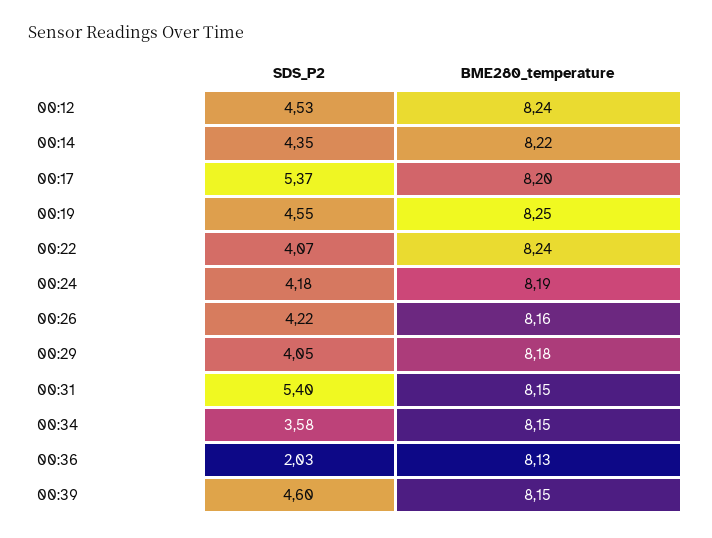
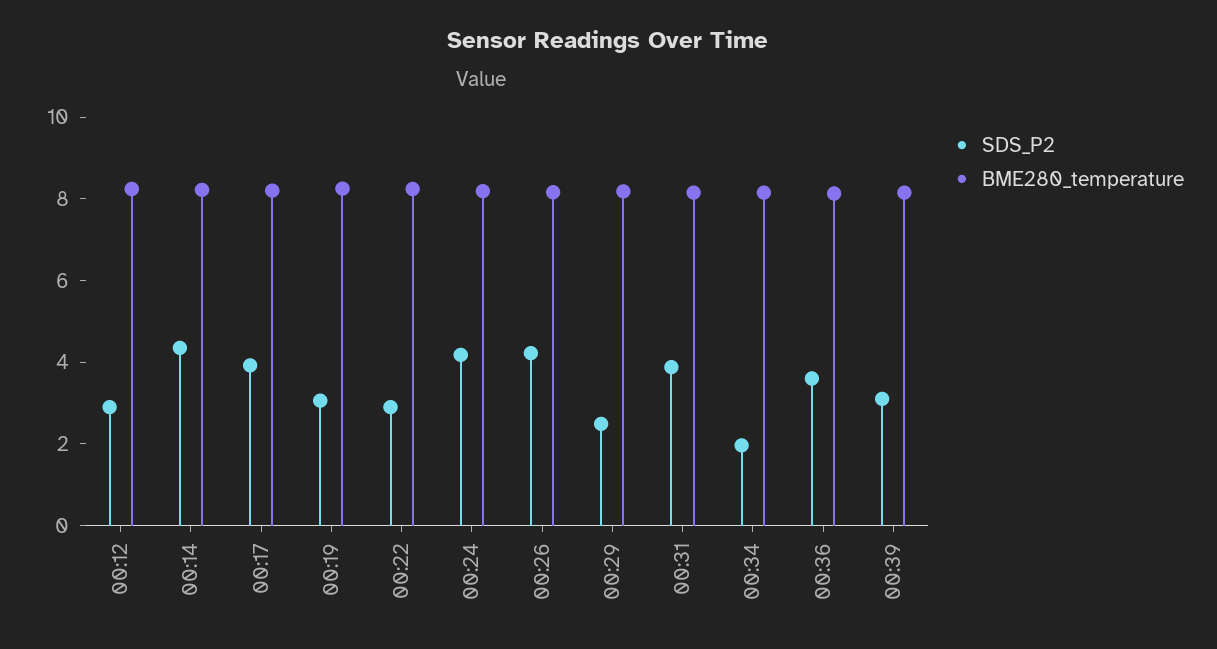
  {
    "SDS_P2": {
-     "00:12": 4.53,
+     "00:12": 3,
      "00:14": 4.35,
-     "00:17": 5.37,
+     "00:17": 4,
-     "00:19": 4.55,
+     "00:19": 3,
-     "00:22": 4.07,
+     "00:22": 3,
      "00:24": 4.18,
      "00:26": 4.22,
-     "00:29": 4.05,
+     "00:29": 2.5,
-     "00:31": 5.4,
+     "00:31": 4,
-     "00:34": 3.58,
+     "00:34": 2,
-     "00:36": 2.03,
+     "00:36": 3.5,
-     "00:39": 4.6
+     "00:39": 3
    },
    "BME280_temperature": {
      "00:12": 8.24,
      "00:14": 8.22,
      "00:17": 8.2,
      "00:19": 8.25,
      "00:22": 8.24,
      "00:24": 8.19,
      "00:26": 8.16,
      "00:29": 8.18,
      "00:31": 8.15,
      "00:34": 8.15,
      "00:36": 8.13,
      "00:39": 8.15
    }
  }

